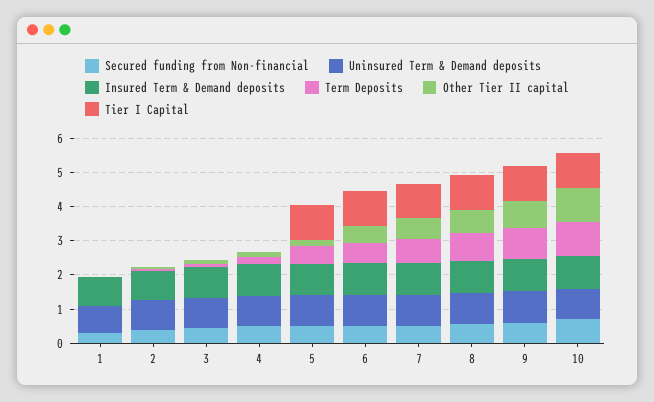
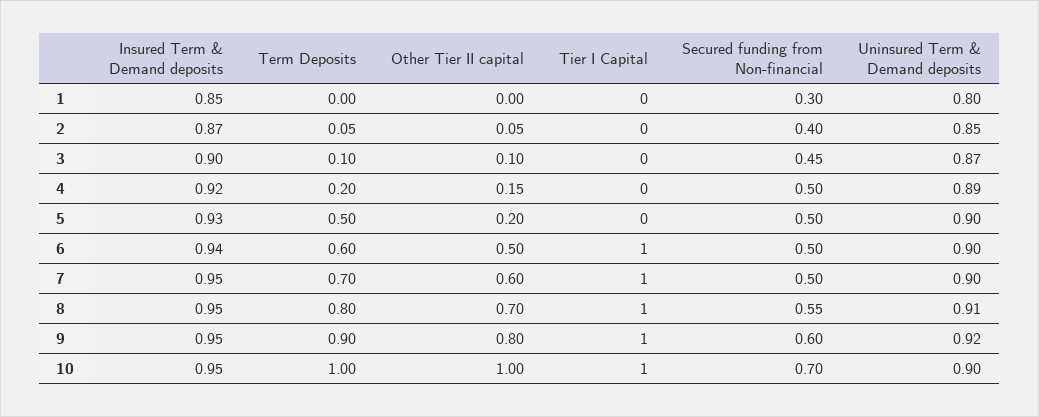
  {
    "Secured funding from Non-financial": {
      "1": 0.3,
      "2": 0.4,
      "3": 0.45,
      "4": 0.5,
      "5": 0.5,
      "6": 0.5,
      "7": 0.5,
      "8": 0.55,
      "9": 0.6,
      "10": 0.7
    },
    "Uninsured Term & Demand deposits": {
      "1": 0.8,
      "2": 0.85,
      "3": 0.87,
      "4": 0.89,
      "5": 0.9,
      "6": 0.9,
      "7": 0.9,
      "8": 0.91,
      "9": 0.92,
      "10": 0.9
    },
    "Insured Term & Demand deposits": {
      "1": 0.85,
      "2": 0.87,
      "3": 0.9,
      "4": 0.92,
      "5": 0.93,
      "6": 0.94,
      "7": 0.95,
      "8": 0.95,
      "9": 0.95,
      "10": 0.95
    },
    "Term Deposits": {
      "1": 0,
      "2": 0.05,
      "3": 0.1,
      "4": 0.2,
      "5": 0.5,
      "6": 0.6,
      "7": 0.7,
      "8": 0.8,
      "9": 0.9,
      "10": 1
    },
    "Other Tier II capital": {
      "1": 0,
      "2": 0.05,
      "3": 0.1,
      "4": 0.15,
      "5": 0.2,
      "6": 0.5,
      "7": 0.6,
      "8": 0.7,
      "9": 0.8,
      "10": 1
    },
    "Tier I Capital": {
      "1": 0,
      "2": 0,
      "3": 0,
      "4": 0,
-     "5": 1,
+     "5": 0,
      "6": 1,
      "7": 1,
      "8": 1,
      "9": 1,
      "10": 1
    }
  }

